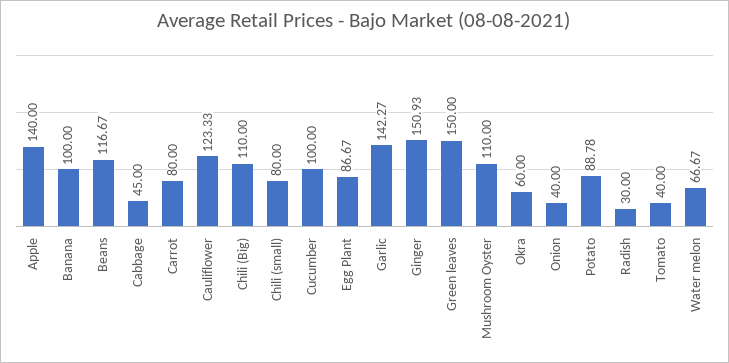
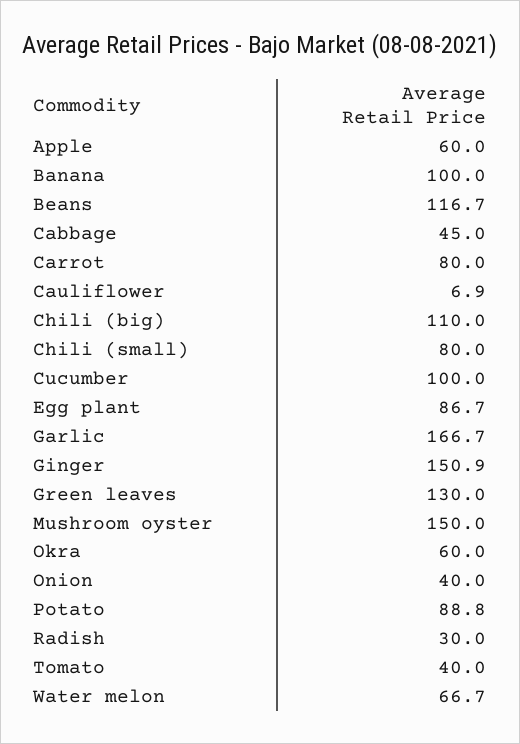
  {
-   "Apple": 140,
+   "Apple": 60,
    "Banana": 100,
    "Beans": 116.67,
    "Cabbage": 45,
    "Carrot": 80,
-   "Cauliflower": 123.33,
+   "Cauliflower": 6.9,
    "Chili (Big)": 110,
    "Chili (small)": 80,
    "Cucumber": 100,
    "Egg Plant": 86.67,
-   "Garlic": 142.27,
+   "Garlic": 166.7,
    "Ginger": 150.93,
-   "Green leaves": 150,
+   "Green leaves": 130,
-   "Mushroom Oyster": 110,
+   "Mushroom Oyster": 150,
    "Okra": 60,
    "Onion": 40,
    "Potato": 88.78,
    "Radish": 30,
    "Tomato": 40,
    "Water melon": 66.67
  }

